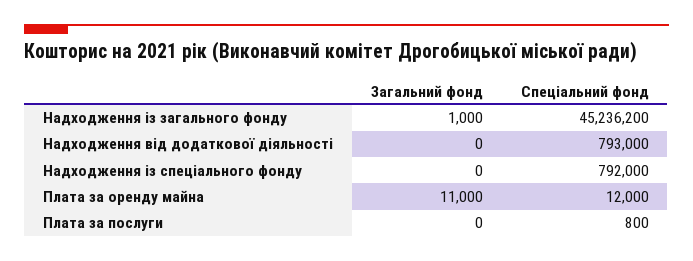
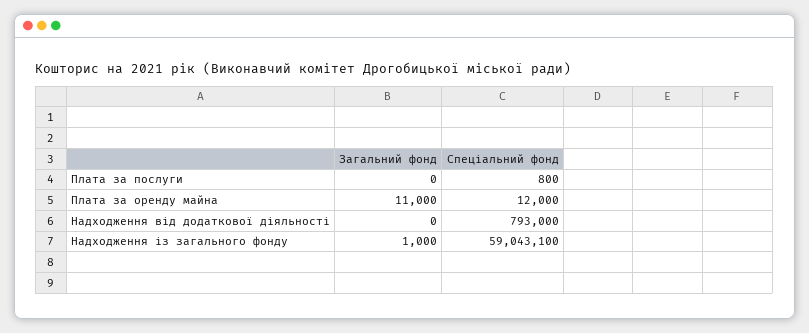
  {
    "Загальний фонд": {
      "Надходження із загального фонду": 1000,
      "Надходження від додаткової діяльності": 0,
-     "Надходження із спеціального фонду": 0,
      "Плата за оренду майна": 11000,
      "Плата за послуги": 0
    },
    "Спеціальний фонд": {
-     "Надходження із загального фонду": 45236200,
+     "Надходження із загального фонду": 59043100,
      "Надходження від додаткової діяльності": 793000,
-     "Надходження із спеціального фонду": 792000,
      "Плата за оренду майна": 12000,
      "Плата за послуги": 800
    }
  }

